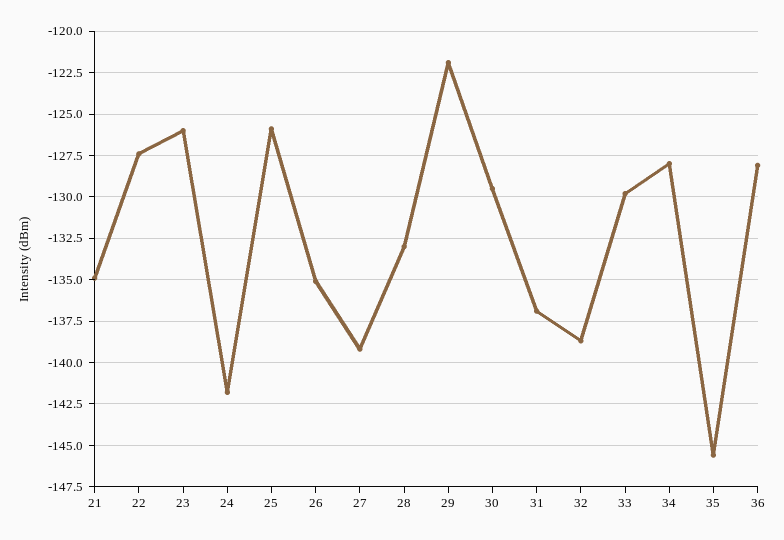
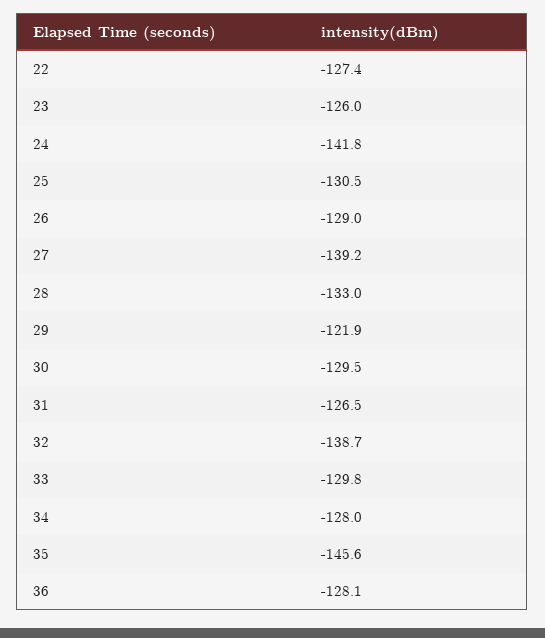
  {
-   "21": -135,
    "22": -127.4,
    "23": -126,
    "24": -141.8,
-   "25": -126,
+   "25": -130.5,
-   "26": -135,
+   "26": -129,
    "27": -139.2,
    "28": -133,
    "29": -121.9,
    "30": -129.5,
-   "31": -137,
+   "31": -126.5,
    "32": -138.7,
    "33": -129.8,
    "34": -128,
    "35": -145.6,
    "36": -128.1
  }

